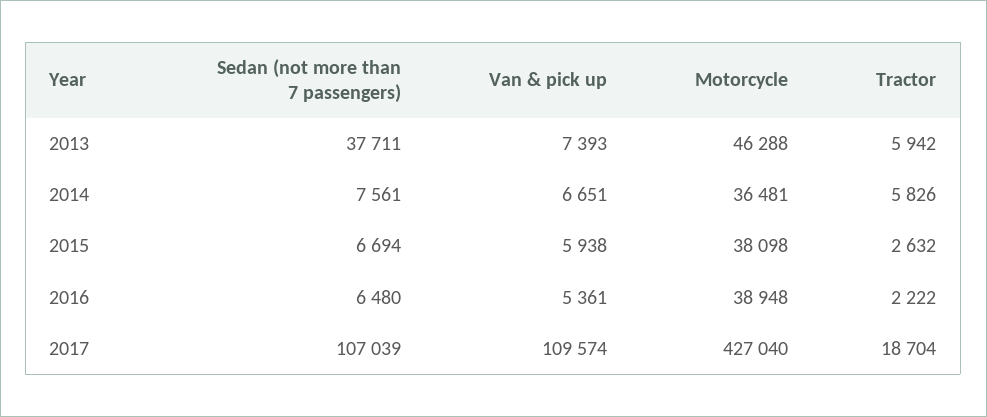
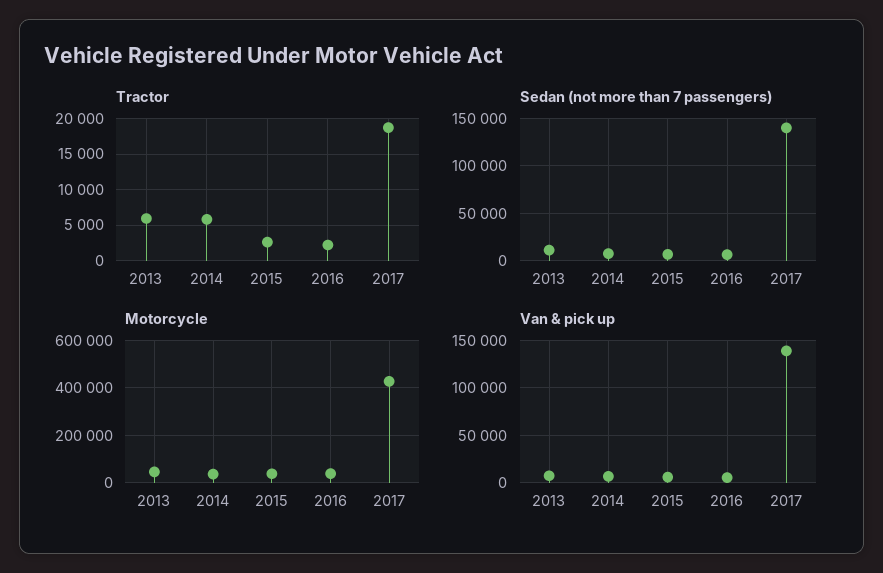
  {
    "Sedan (not more than 7 passengers)": {
-     "2013": 37711,
+     "2013": 10000,
      "2014": 7561,
      "2015": 6694,
      "2016": 6480,
-     "2017": 107039
+     "2017": 140000
    },
    "Van & pick up": {
      "2013": 7393,
      "2014": 6651,
      "2015": 5938,
      "2016": 5361,
-     "2017": 109574
+     "2017": 140000
    },
    "Motorcycle": {
      "2013": 46288,
      "2014": 36481,
      "2015": 38098,
      "2016": 38948,
      "2017": 427040
    },
    "Tractor": {
      "2013": 5942,
      "2014": 5826,
      "2015": 2632,
      "2016": 2222,
      "2017": 18704
    }
  }

